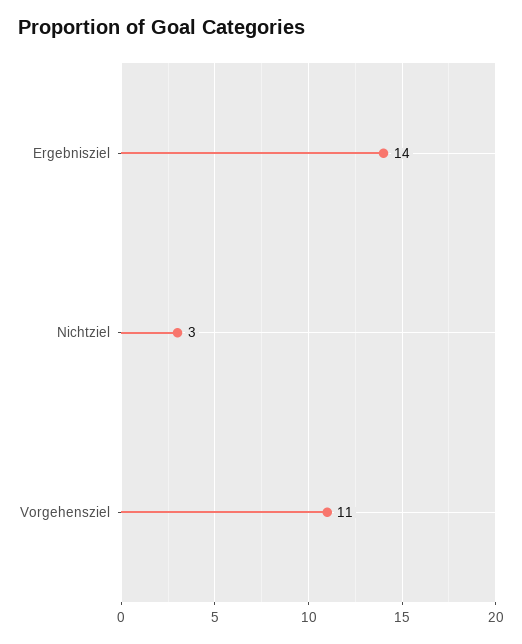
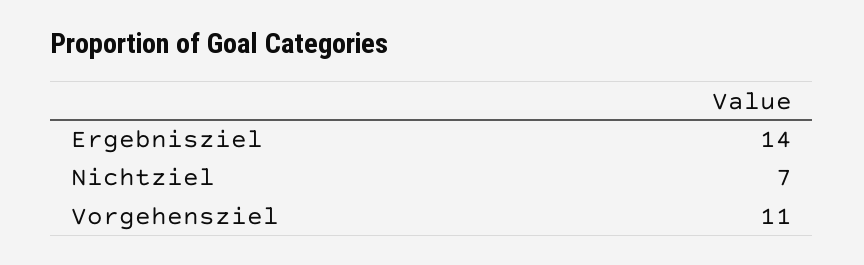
  {
    "Ergebnisziel": 14,
-   "Nichtziel": 3,
+   "Nichtziel": 7,
    "Vorgehensziel": 11
  }

